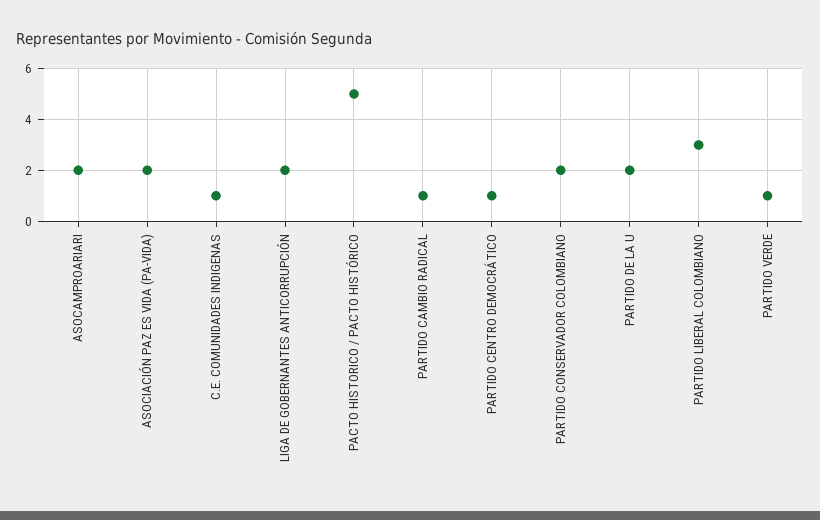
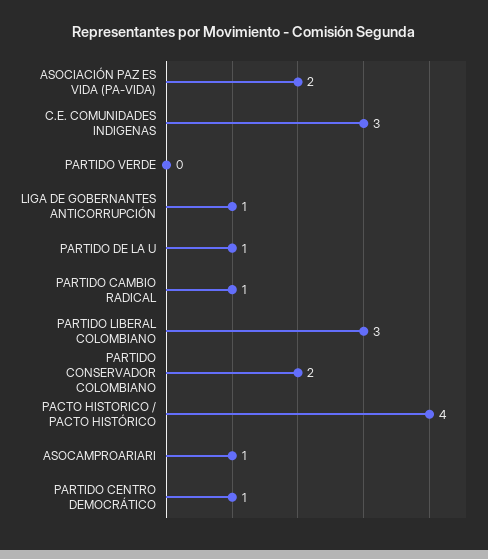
  {
-   "ASOCAMPROARIARI": 2,
+   "ASOCAMPROARIARI": 1,
    "ASOCIACIÓN PAZ ES VIDA (PA-VIDA)": 2,
-   "C.E. COMUNIDADES INDIGENAS": 1,
+   "C.E. COMUNIDADES INDIGENAS": 3,
-   "LIGA DE GOBERNANTES ANTICORRUPCIÓN": 2,
+   "LIGA DE GOBERNANTES ANTICORRUPCIÓN": 1,
-   "PACTO HISTORICO / PACTO HISTÓRICO": 5,
+   "PACTO HISTORICO / PACTO HISTÓRICO": 4,
    "PARTIDO CAMBIO RADICAL": 1,
    "PARTIDO CENTRO DEMOCRÁTICO": 1,
    "PARTIDO CONSERVADOR COLOMBIANO": 2,
-   "PARTIDO DE LA U": 2,
+   "PARTIDO DE LA U": 1,
    "PARTIDO LIBERAL COLOMBIANO": 3,
-   "PARTIDO VERDE": 1
+   "PARTIDO VERDE": 0
  }

